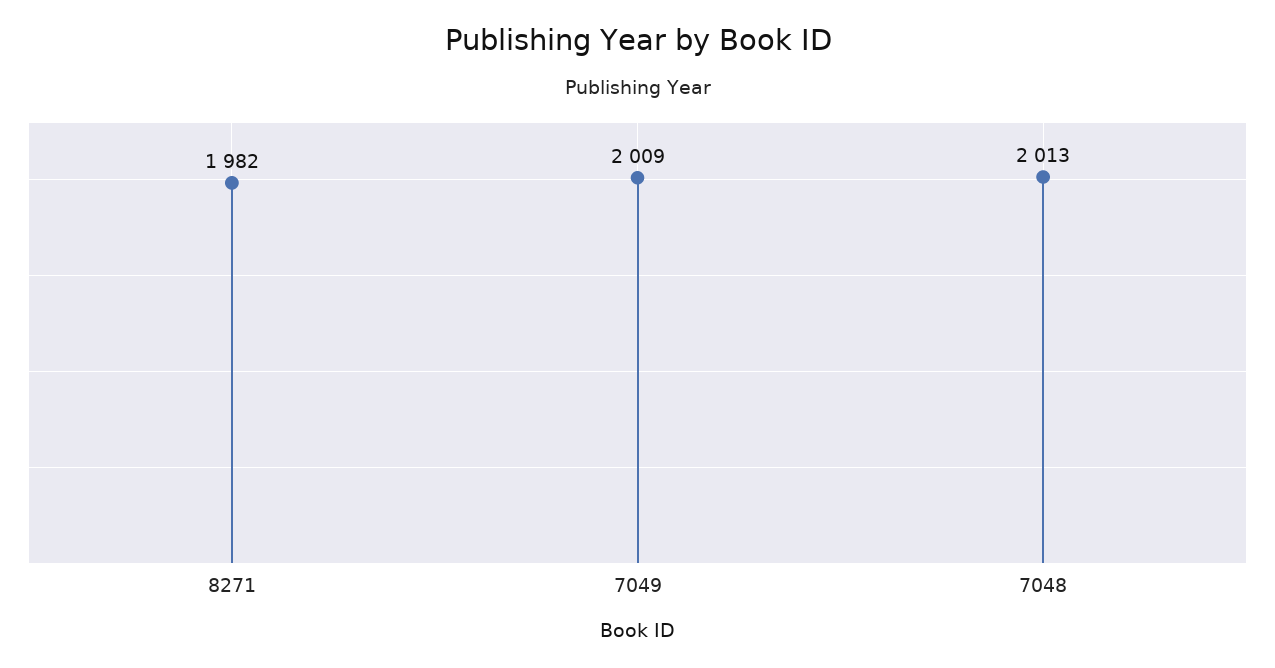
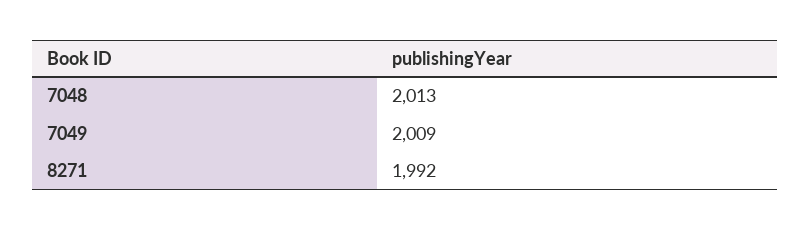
  {
-   "8271": 1982,
+   "8271": 1992,
    "7049": 2009,
    "7048": 2013
  }

